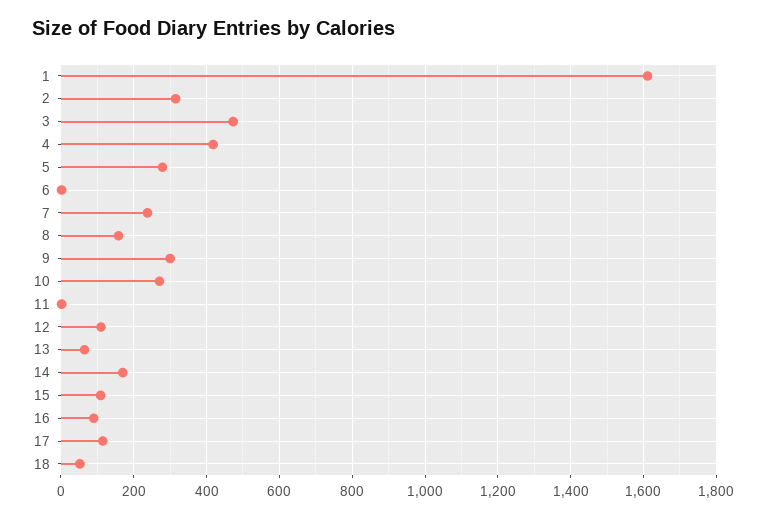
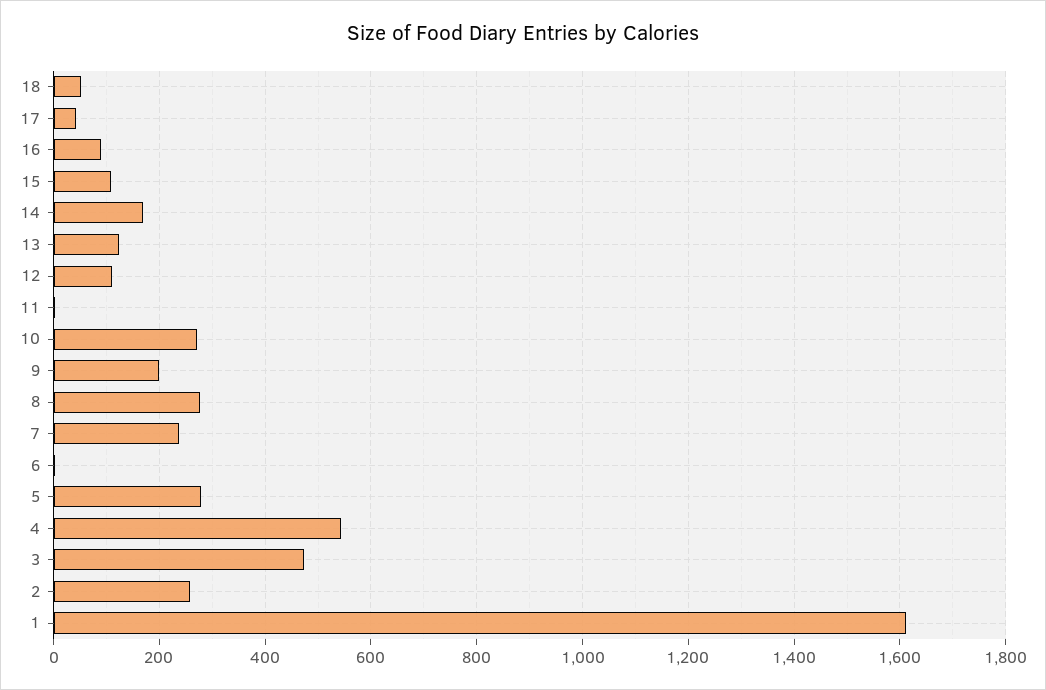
  {
    "1": 1620,
-   "2": 320,
+   "2": 260,
    "3": 480,
-   "4": 420,
+   "4": 540,
    "5": 280,
    "6": 0,
    "7": 240,
-   "8": 160,
+   "8": 280,
-   "9": 300,
+   "9": 200,
    "10": 280,
    "11": 0,
    "12": 120,
-   "13": 60,
+   "13": 120,
    "14": 180,
    "15": 100,
    "16": 100,
-   "17": 120,
+   "17": 40,
    "18": 60
  }

